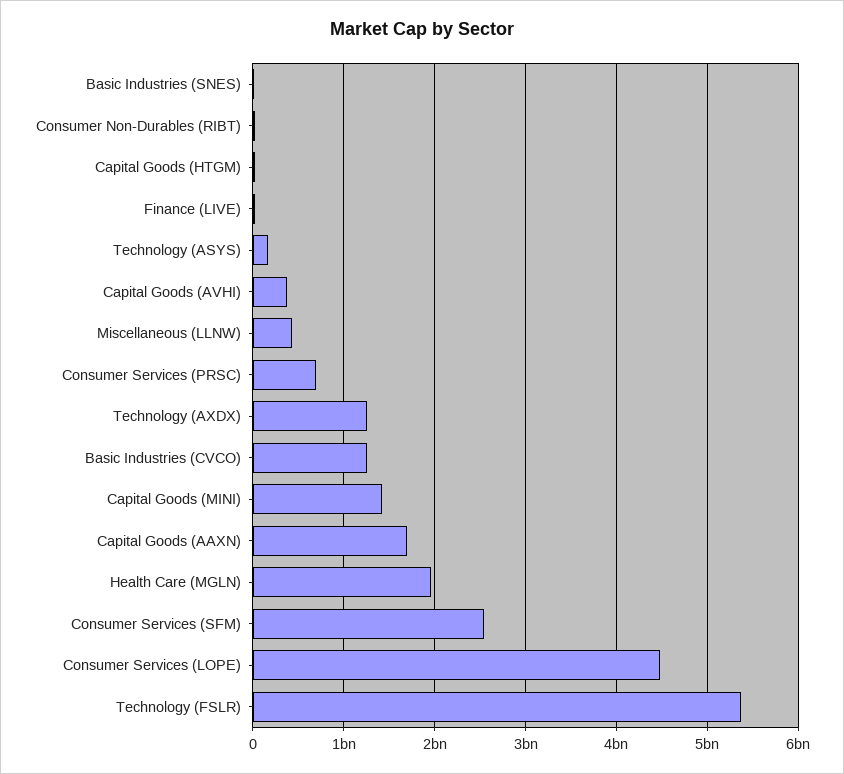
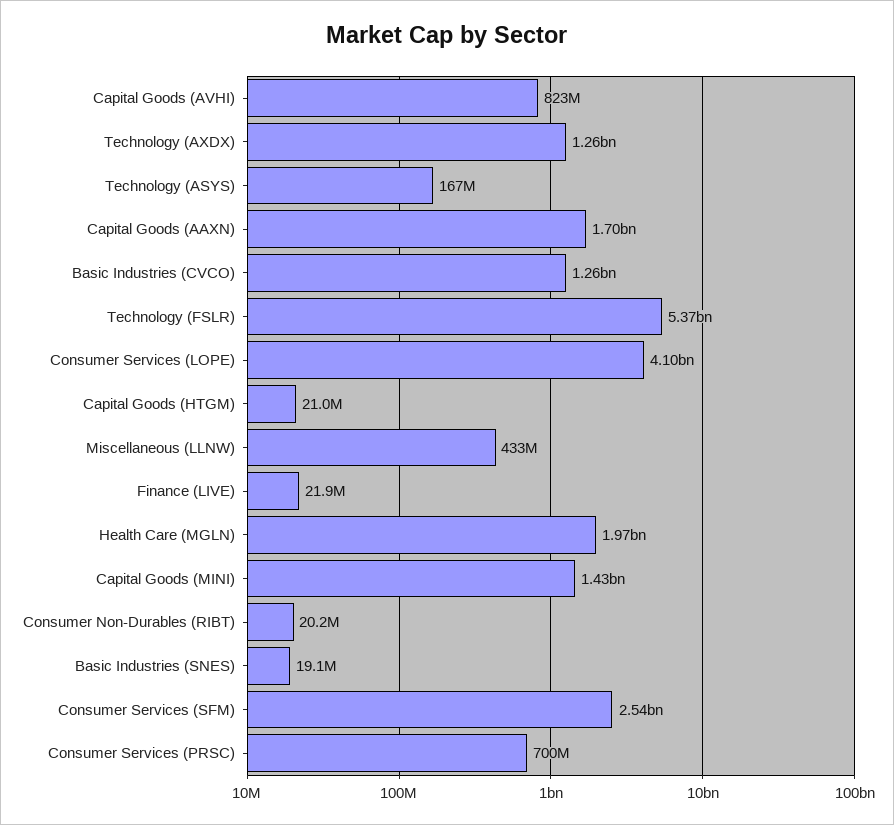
  {
    "Basic Industries (SNES)": 19100000,
    "Consumer Non-Durables (RIBT)": 20200000,
    "Capital Goods (HTGM)": 21000000,
    "Finance (LIVE)": 21900000,
    "Technology (ASYS)": 167000000,
-   "Capital Goods (AVHI)": 400000000,
+   "Capital Goods (AVHI)": 823000000,
    "Miscellaneous (LLNW)": 433000000,
    "Consumer Services (PRSC)": 700000000,
    "Technology (AXDX)": 1260000000,
    "Basic Industries (CVCO)": 1260000000,
    "Capital Goods (MINI)": 1430000000,
    "Capital Goods (AAXN)": 1700000000,
    "Health Care (MGLN)": 1970000000,
    "Consumer Services (SFM)": 2540000000,
-   "Consumer Services (LOPE)": 4500000000,
+   "Consumer Services (LOPE)": 4100000000,
    "Technology (FSLR)": 5370000000
  }

